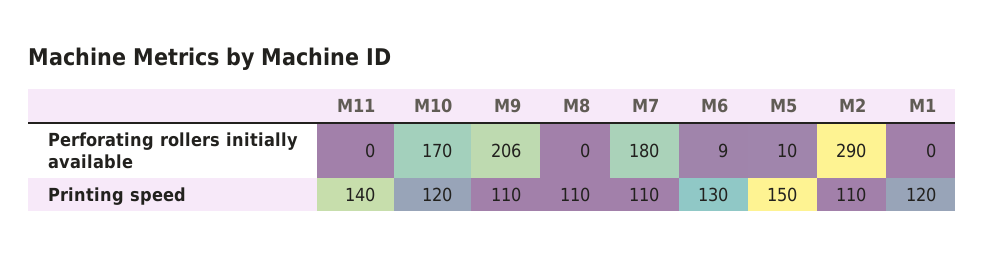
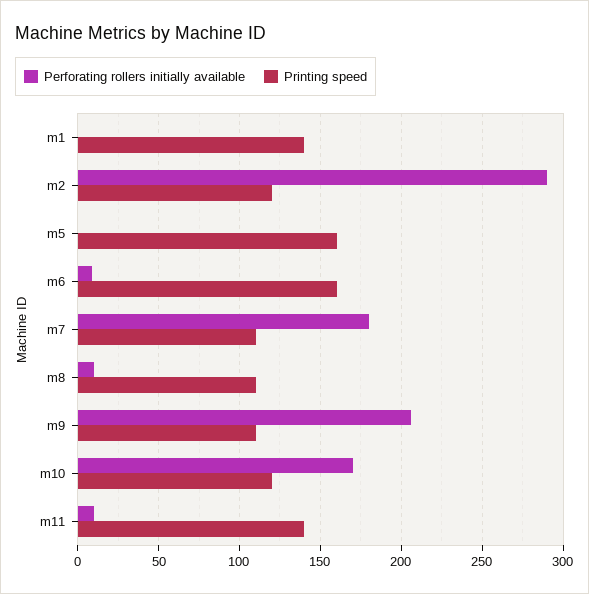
  {
    "Perforating rollers initially available": {
-     "M11": 0,
+     "M11": 10,
      "M10": 170,
      "M9": 206,
-     "M8": 0,
+     "M8": 10,
      "M7": 180,
      "M6": 9,
-     "M5": 10,
+     "M5": 0,
      "M2": 290,
      "M1": 0
    },
    "Printing speed": {
      "M11": 140,
      "M10": 120,
      "M9": 110,
      "M8": 110,
      "M7": 110,
-     "M6": 130,
+     "M6": 160,
-     "M5": 150,
+     "M5": 160,
-     "M2": 110,
+     "M2": 120,
-     "M1": 120
+     "M1": 140
    }
  }

